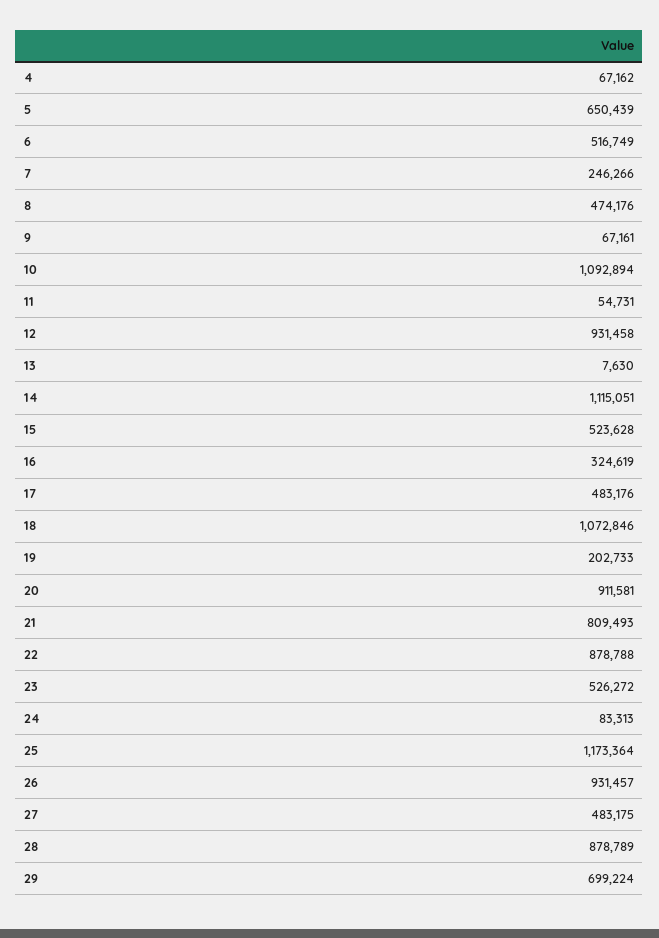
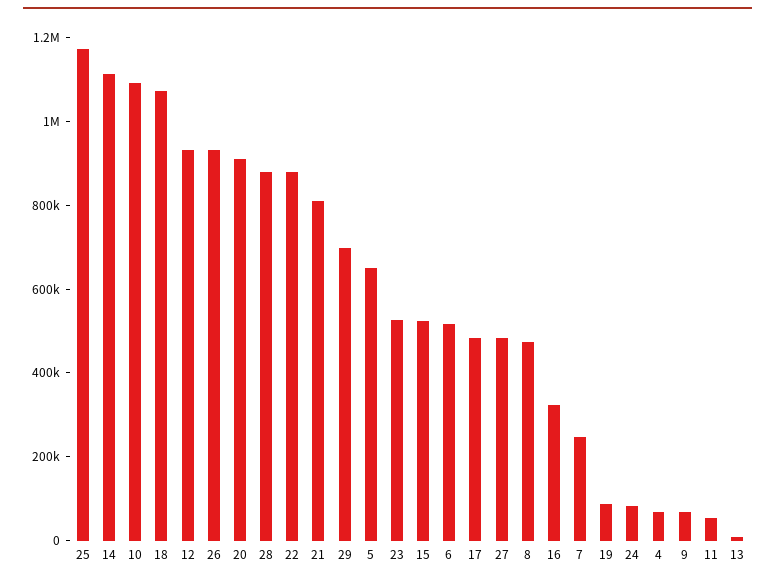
  {
    "4": 67162,
    "5": 650439,
    "6": 516749,
    "7": 246266,
    "8": 474176,
    "9": 67161,
    "10": 1092894,
    "11": 54731,
    "12": 931458,
    "13": 7630,
    "14": 1115051,
    "15": 523628,
    "16": 324619,
    "17": 483176,
    "18": 1072846,
-   "19": 202733,
+   "19": 100000,
    "20": 911581,
    "21": 809493,
    "22": 878788,
    "23": 526272,
    "24": 83313,
    "25": 1173364,
    "26": 931457,
    "27": 483175,
    "28": 878789,
    "29": 699224
  }

